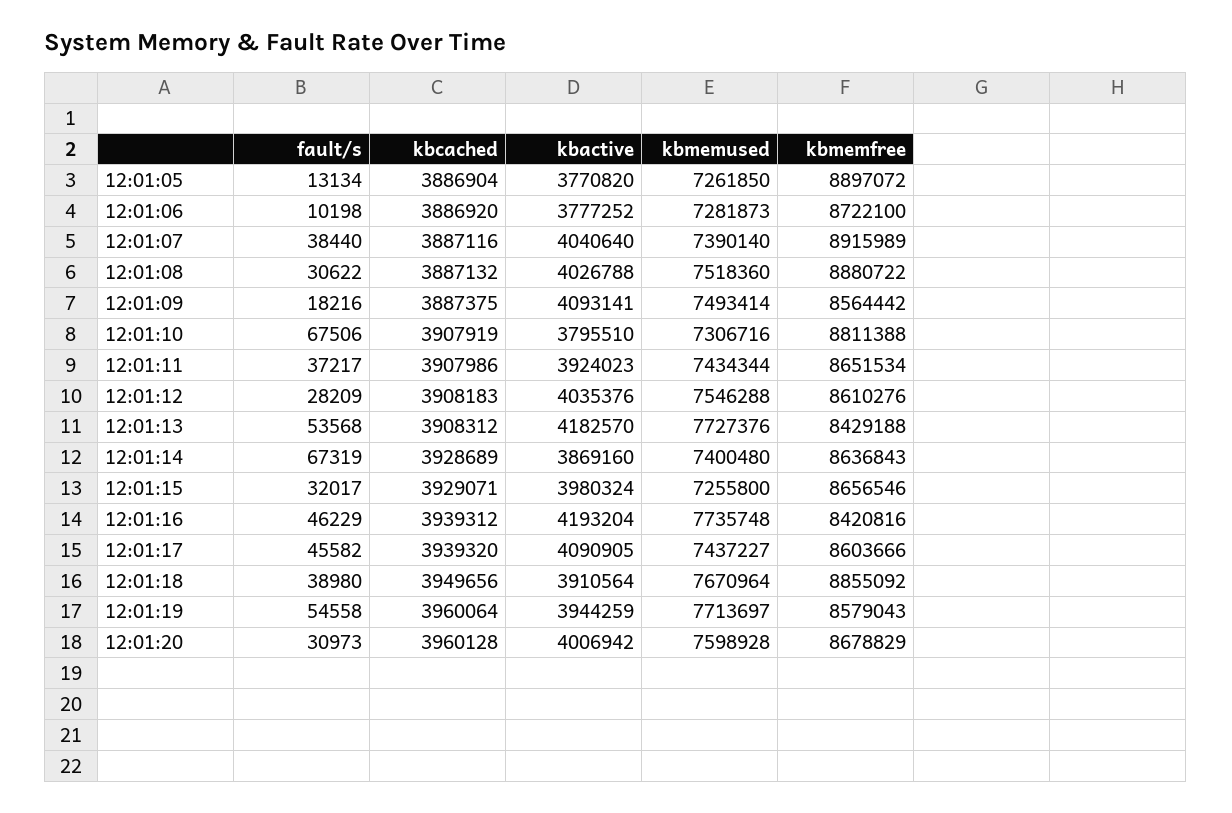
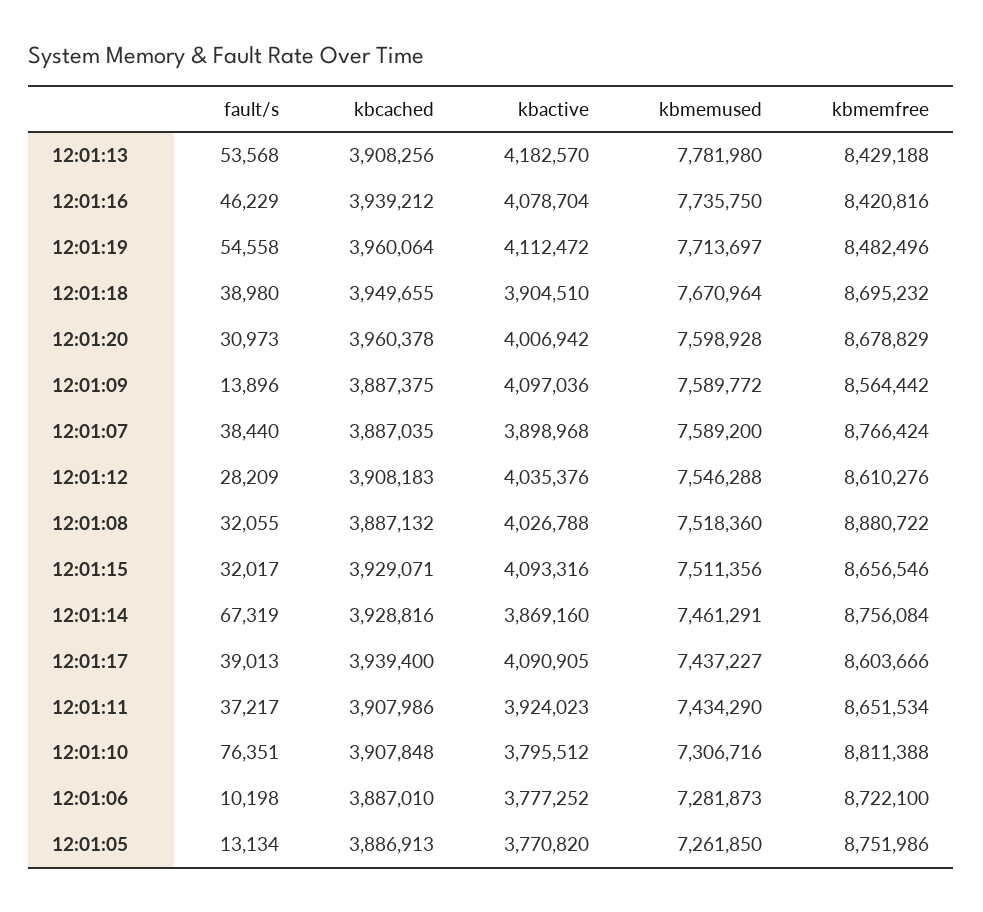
  {
    "fault/s": {
      "12:01:05": 13134,
      "12:01:06": 10198,
      "12:01:07": 38440,
-     "12:01:08": 30622,
+     "12:01:08": 32055,
-     "12:01:09": 18216,
+     "12:01:09": 13896,
-     "12:01:10": 67506,
+     "12:01:10": 76351,
      "12:01:11": 37217,
      "12:01:12": 28209,
      "12:01:13": 53568,
      "12:01:14": 67319,
      "12:01:15": 32017,
      "12:01:16": 46229,
-     "12:01:17": 45582,
+     "12:01:17": 39013,
      "12:01:18": 38980,
      "12:01:19": 54558,
      "12:01:20": 30973
    },
    "kbcached": {
-     "12:01:05": 3886904,
+     "12:01:05": 3886913,
-     "12:01:06": 3886920,
+     "12:01:06": 3887010,
-     "12:01:07": 3887116,
+     "12:01:07": 3887035,
      "12:01:08": 3887132,
      "12:01:09": 3887375,
-     "12:01:10": 3907919,
+     "12:01:10": 3907848,
      "12:01:11": 3907986,
      "12:01:12": 3908183,
-     "12:01:13": 3908312,
+     "12:01:13": 3908256,
-     "12:01:14": 3928689,
+     "12:01:14": 3928816,
      "12:01:15": 3929071,
-     "12:01:16": 3939312,
+     "12:01:16": 3939212,
-     "12:01:17": 3939320,
+     "12:01:17": 3939400,
-     "12:01:18": 3949656,
+     "12:01:18": 3949655,
      "12:01:19": 3960064,
-     "12:01:20": 3960128
+     "12:01:20": 3960378
    },
    "kbactive": {
      "12:01:05": 3770820,
      "12:01:06": 3777252,
-     "12:01:07": 4040640,
+     "12:01:07": 3898968,
      "12:01:08": 4026788,
-     "12:01:09": 4093141,
+     "12:01:09": 4097036,
-     "12:01:10": 3795510,
+     "12:01:10": 3795512,
      "12:01:11": 3924023,
      "12:01:12": 4035376,
      "12:01:13": 4182570,
      "12:01:14": 3869160,
-     "12:01:15": 3980324,
+     "12:01:15": 4093316,
-     "12:01:16": 4193204,
+     "12:01:16": 4078704,
      "12:01:17": 4090905,
-     "12:01:18": 3910564,
+     "12:01:18": 3904510,
-     "12:01:19": 3944259,
+     "12:01:19": 4112472,
      "12:01:20": 4006942
    },
    "kbmemused": {
      "12:01:05": 7261850,
      "12:01:06": 7281873,
-     "12:01:07": 7390140,
+     "12:01:07": 7589200,
      "12:01:08": 7518360,
-     "12:01:09": 7493414,
+     "12:01:09": 7589772,
      "12:01:10": 7306716,
-     "12:01:11": 7434344,
+     "12:01:11": 7434290,
      "12:01:12": 7546288,
-     "12:01:13": 7727376,
+     "12:01:13": 7781980,
-     "12:01:14": 7400480,
+     "12:01:14": 7461291,
-     "12:01:15": 7255800,
+     "12:01:15": 7511356,
-     "12:01:16": 7735748,
+     "12:01:16": 7735750,
      "12:01:17": 7437227,
      "12:01:18": 7670964,
      "12:01:19": 7713697,
      "12:01:20": 7598928
    },
    "kbmemfree": {
-     "12:01:05": 8897072,
+     "12:01:05": 8751986,
      "12:01:06": 8722100,
-     "12:01:07": 8915989,
+     "12:01:07": 8766424,
      "12:01:08": 8880722,
      "12:01:09": 8564442,
      "12:01:10": 8811388,
      "12:01:11": 8651534,
      "12:01:12": 8610276,
      "12:01:13": 8429188,
-     "12:01:14": 8636843,
+     "12:01:14": 8756084,
      "12:01:15": 8656546,
      "12:01:16": 8420816,
      "12:01:17": 8603666,
-     "12:01:18": 8855092,
+     "12:01:18": 8695232,
-     "12:01:19": 8579043,
+     "12:01:19": 8482496,
      "12:01:20": 8678829
    }
  }

